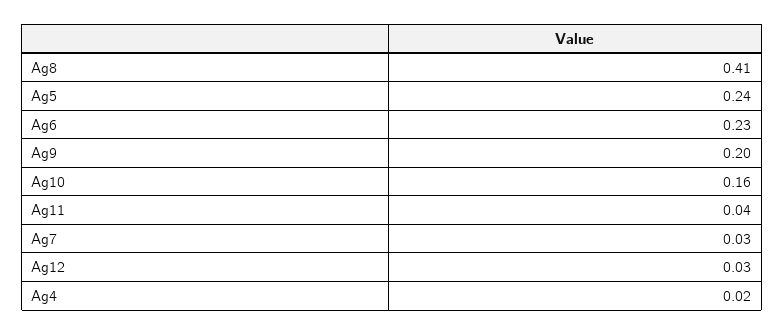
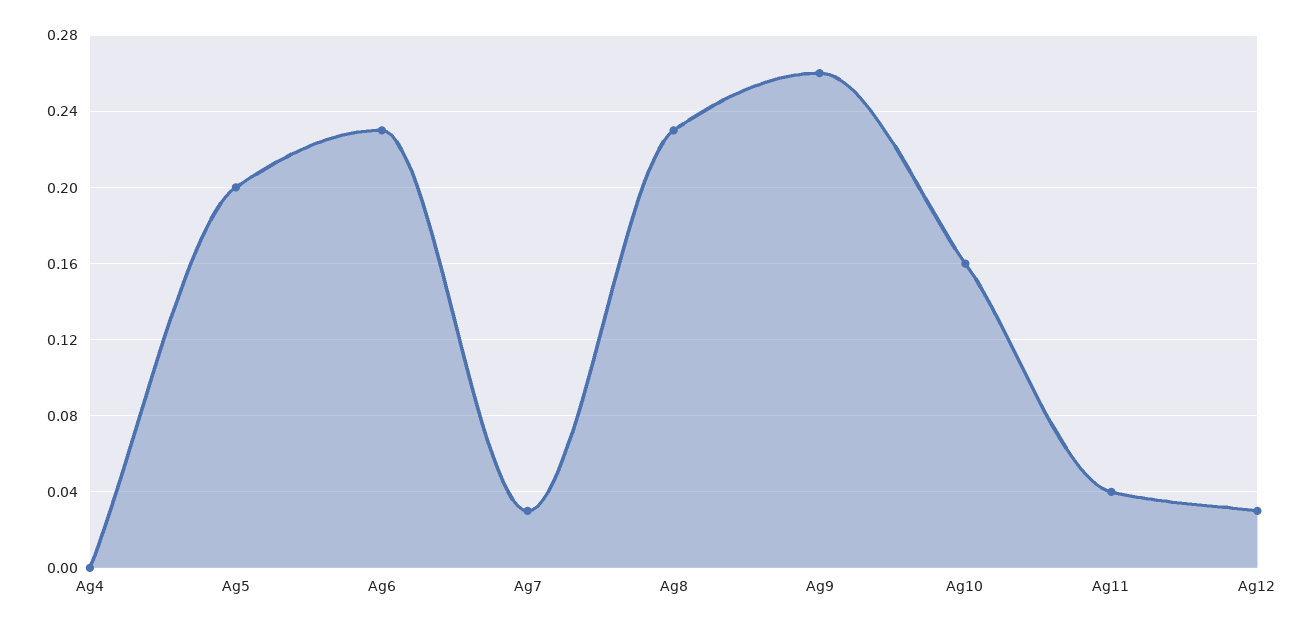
  {
-   "Ag8": 0.41,
+   "Ag8": 0.23,
-   "Ag5": 0.24,
+   "Ag5": 0.2,
    "Ag6": 0.23,
-   "Ag9": 0.2,
+   "Ag9": 0.26,
    "Ag10": 0.16,
    "Ag11": 0.04,
    "Ag7": 0.03,
    "Ag12": 0.03,
-   "Ag4": 0.02
+   "Ag4": 0
  }

